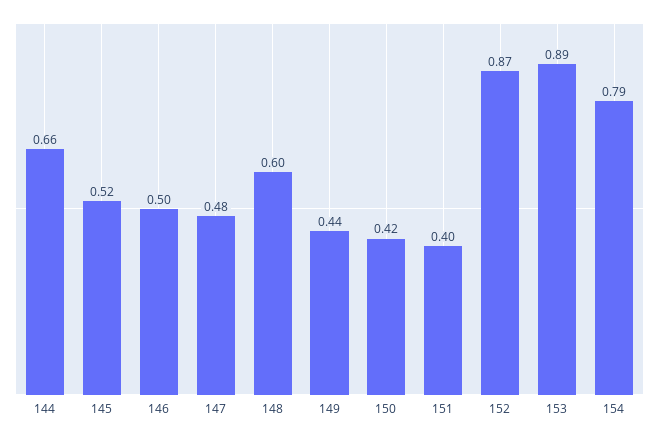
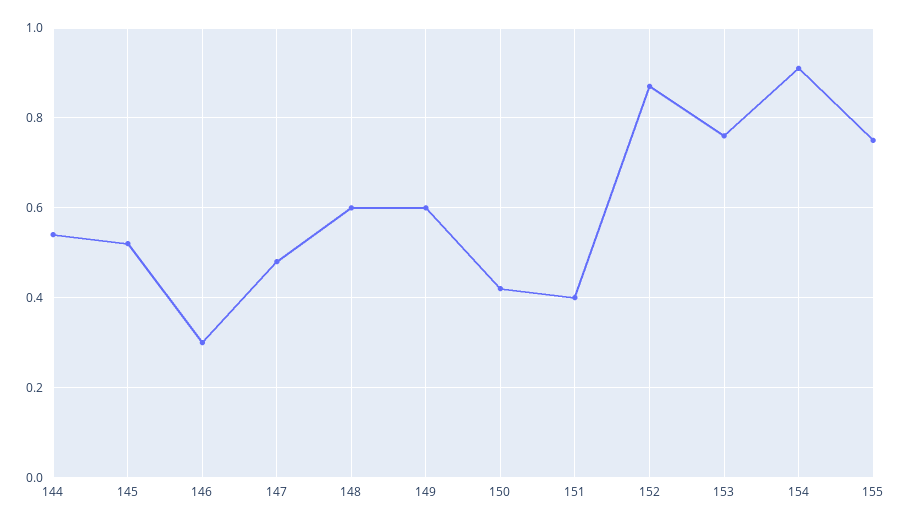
  {
-   "144": 0.66,
+   "144": 0.55,
    "145": 0.52,
-   "146": 0.5,
+   "146": 0.3,
    "147": 0.48,
    "148": 0.6,
-   "149": 0.44,
+   "149": 0.6,
    "150": 0.42,
    "151": 0.4,
    "152": 0.87,
-   "153": 0.89,
+   "153": 0.75,
-   "154": 0.79
+   "154": 0.9,
+   "155": 0.75
  }

